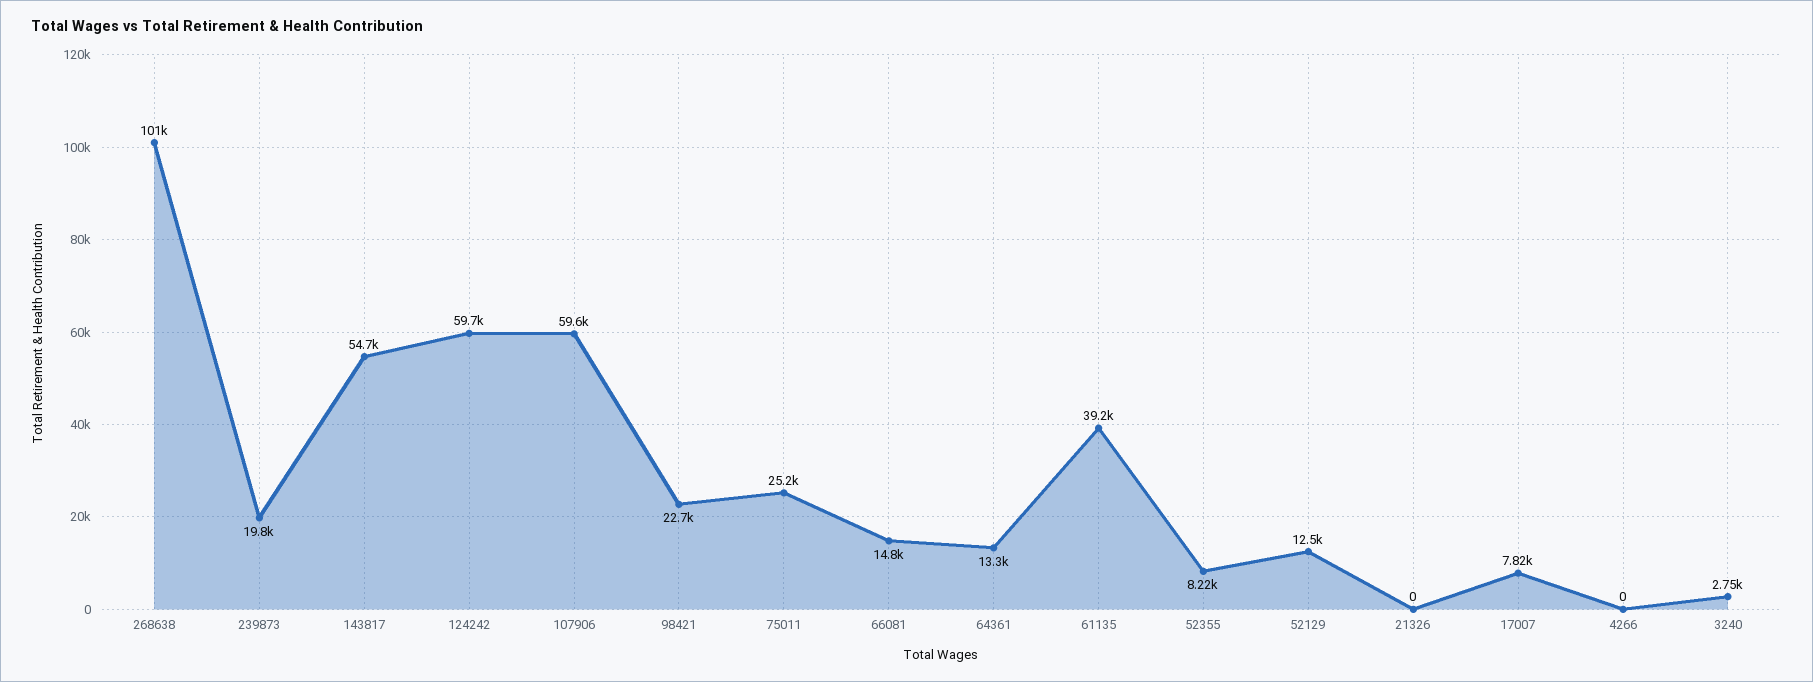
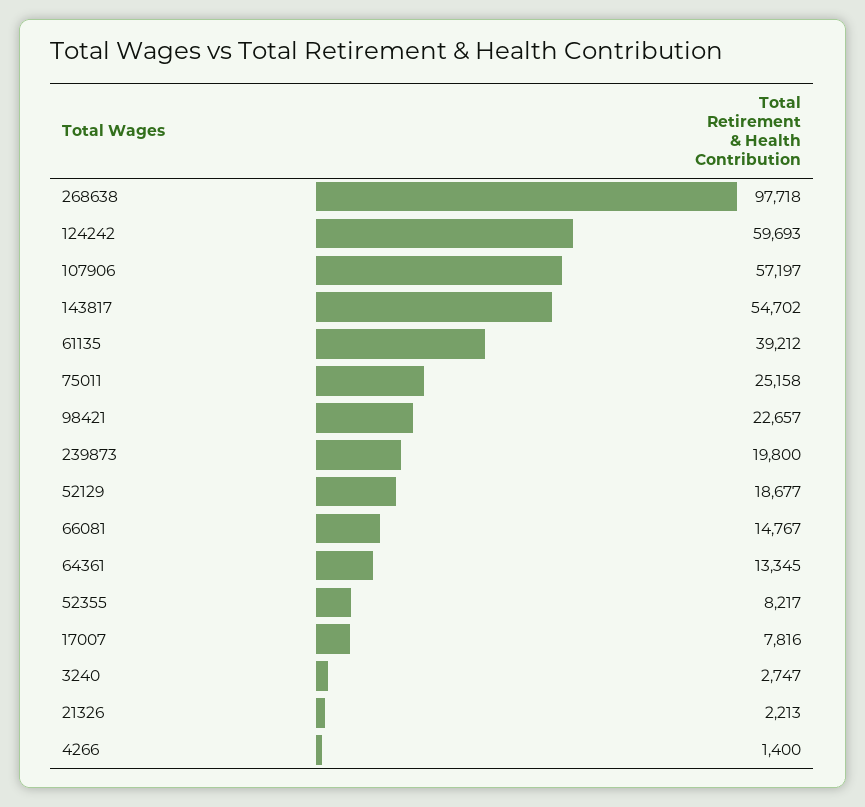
  {
-   "268638": 101000,
+   "268638": 97718,
    "239873": 19800,
    "143817": 54702,
    "124242": 59693,
-   "107906": 59600,
+   "107906": 57197,
    "98421": 22657,
    "75011": 25158,
    "66081": 14767,
    "64361": 13345,
    "61135": 39212,
    "52355": 8217,
-   "52129": 12500,
+   "52129": 18677,
-   "21326": 0,
+   "21326": 2213,
    "17007": 7816,
-   "4266": 0,
+   "4266": 1400,
    "3240": 2747
  }

